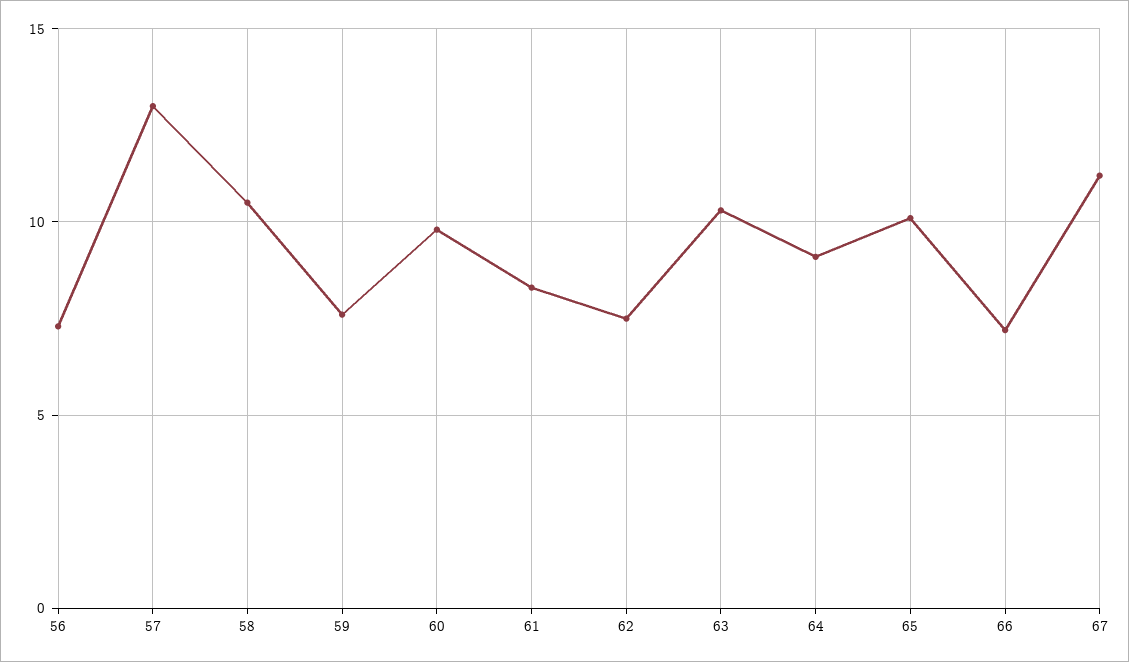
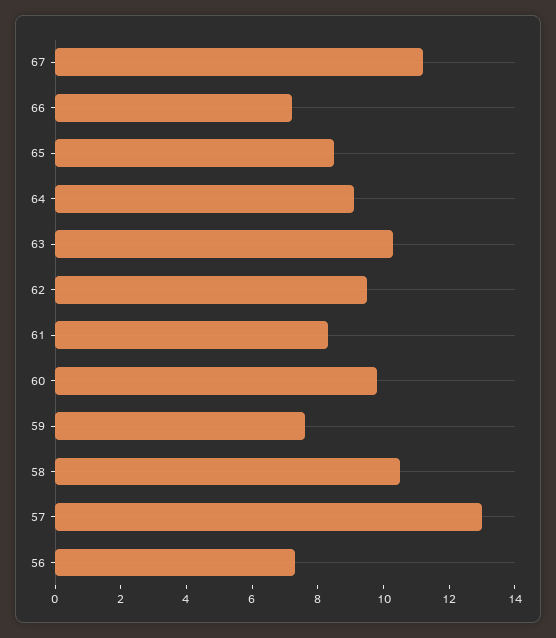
  {
    "56": 7.5,
    "57": 13,
    "58": 10.5,
    "59": 7.5,
    "60": 10,
    "61": 8.5,
-   "62": 7.5,
+   "62": 9.5,
    "63": 10.5,
    "64": 9,
-   "65": 10,
+   "65": 8.5,
    "66": 7,
    "67": 11
  }

